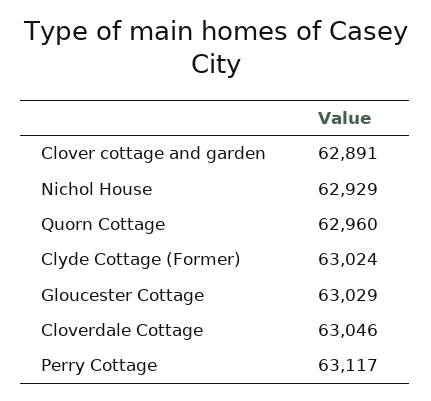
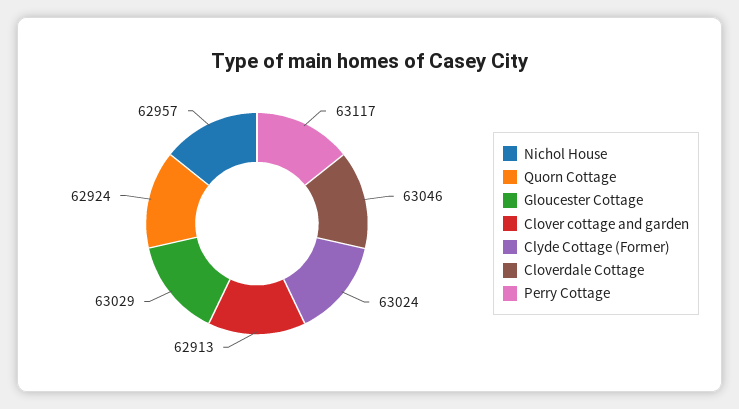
  {
-   "Clover cottage and garden": 62891,
+   "Clover cottage and garden": 62913,
-   "Nichol House": 62929,
+   "Nichol House": 62957,
-   "Quorn Cottage": 62960,
+   "Quorn Cottage": 62924,
    "Clyde Cottage (Former)": 63024,
    "Gloucester Cottage": 63029,
    "Cloverdale Cottage": 63046,
    "Perry Cottage": 63117
  }

